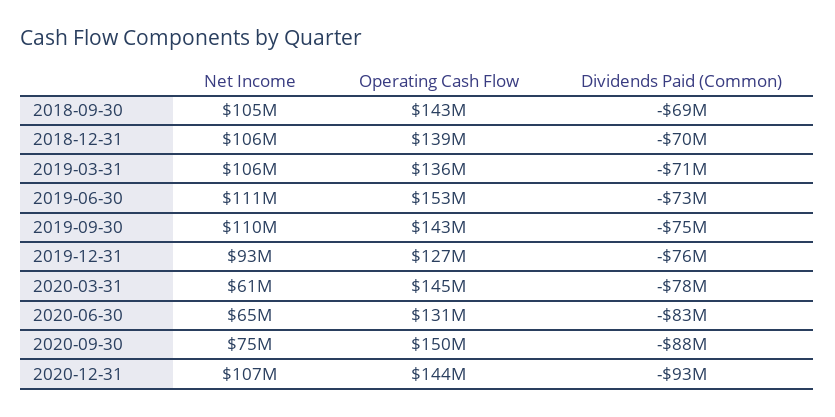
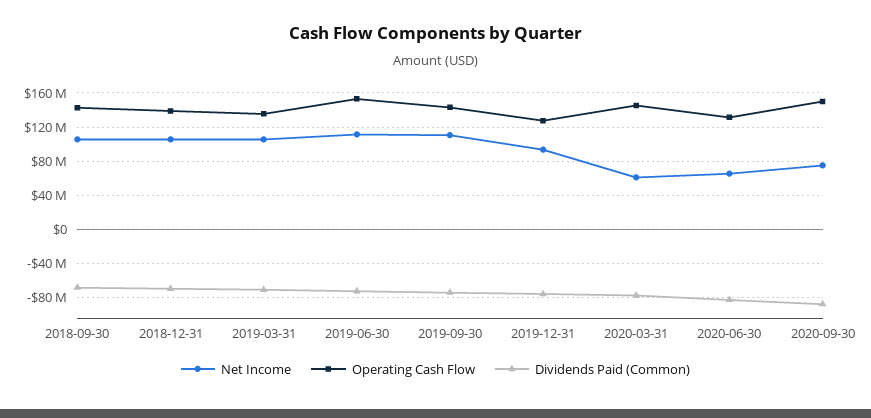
  {
    "Net Income": {
      "2018-09-30": 105000000,
      "2018-12-31": 106000000,
      "2019-03-31": 106000000,
      "2019-06-30": 111000000,
      "2019-09-30": 110000000,
      "2019-12-31": 93000000,
      "2020-03-31": 61000000,
      "2020-06-30": 65000000,
-     "2020-09-30": 75000000,
+     "2020-09-30": 75000000
-     "2020-12-31": 107000000
    },
    "Operating Cash Flow": {
      "2018-09-30": 143000000,
      "2018-12-31": 139000000,
      "2019-03-31": 136000000,
      "2019-06-30": 153000000,
      "2019-09-30": 143000000,
      "2019-12-31": 127000000,
      "2020-03-31": 145000000,
      "2020-06-30": 131000000,
-     "2020-09-30": 150000000,
+     "2020-09-30": 150000000
-     "2020-12-31": 144000000
    },
    "Dividends Paid (Common)": {
      "2018-09-30": -69000000,
      "2018-12-31": -70000000,
      "2019-03-31": -71000000,
      "2019-06-30": -73000000,
      "2019-09-30": -75000000,
      "2019-12-31": -76000000,
      "2020-03-31": -78000000,
      "2020-06-30": -83000000,
-     "2020-09-30": -88000000,
+     "2020-09-30": -88000000
-     "2020-12-31": -93000000
    }
  }

